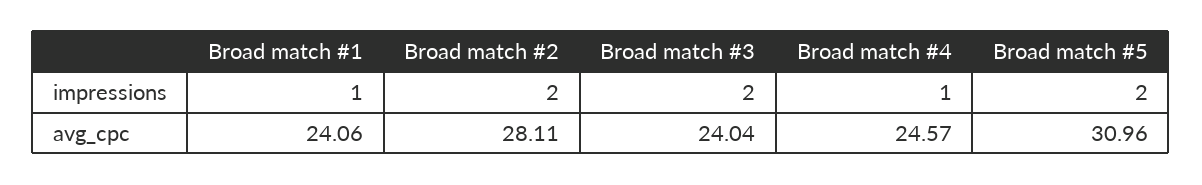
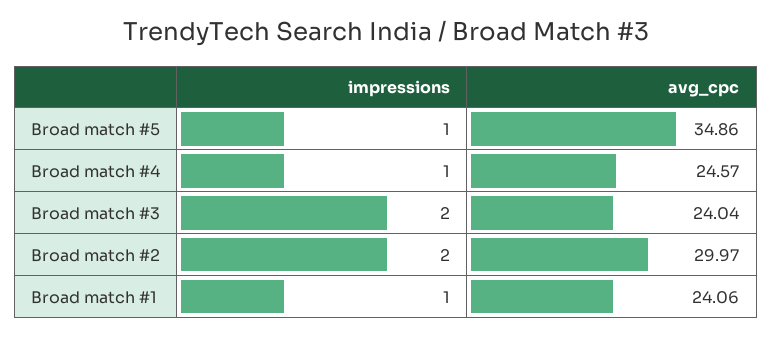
  {
    "Broad match #1": {
      "impressions": 1,
      "avg_cpc": 24.06
    },
    "Broad match #2": {
      "impressions": 2,
-     "avg_cpc": 28.11
+     "avg_cpc": 29.97
    },
    "Broad match #3": {
      "impressions": 2,
      "avg_cpc": 24.04
    },
    "Broad match #4": {
      "impressions": 1,
      "avg_cpc": 24.57
    },
    "Broad match #5": {
-     "impressions": 2,
+     "impressions": 1,
-     "avg_cpc": 30.96
+     "avg_cpc": 34.86
    }
  }

